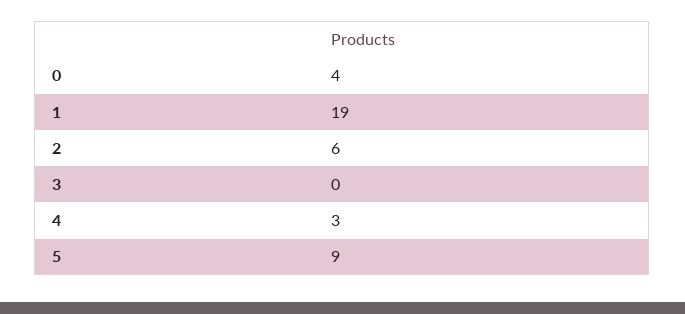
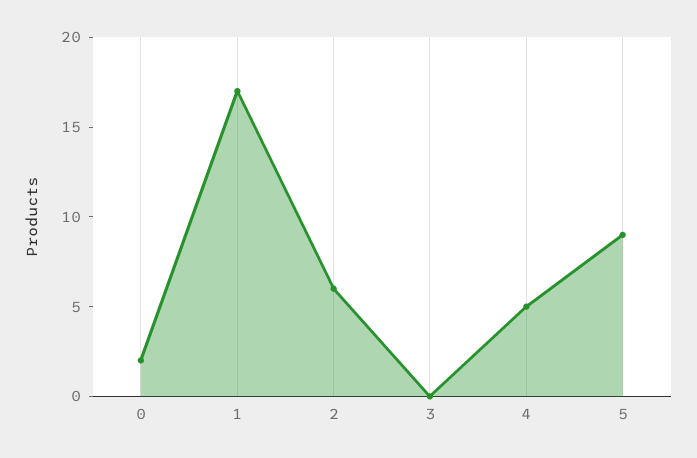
  {
-   "0": 4,
+   "0": 2,
-   "1": 19,
+   "1": 17,
    "2": 6,
    "3": 0,
-   "4": 3,
+   "4": 5,
    "5": 9
  }

